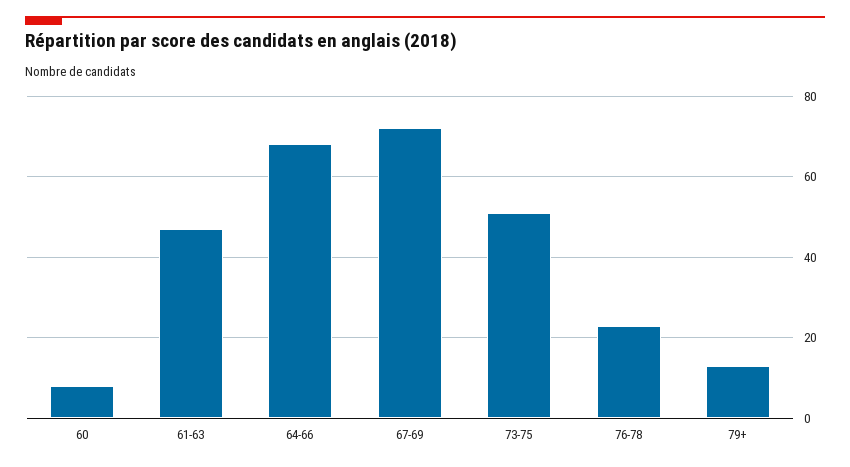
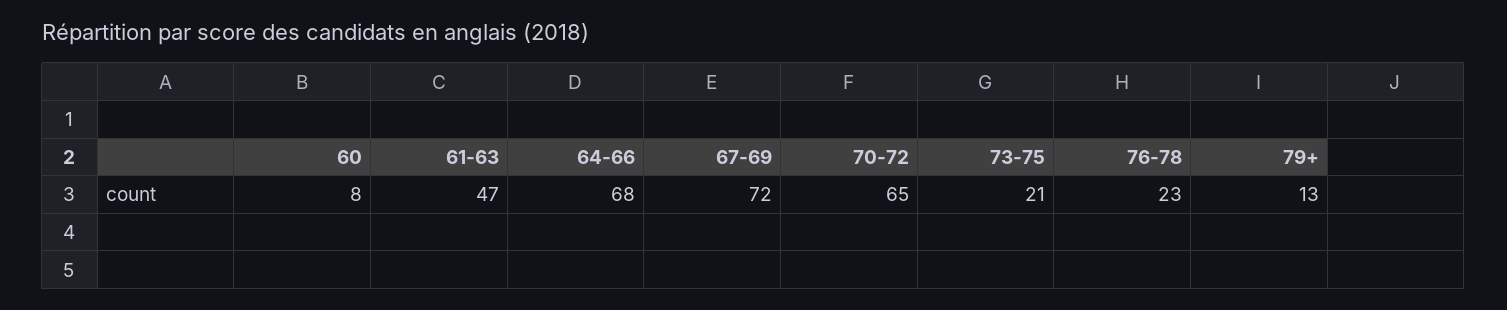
  {
    "60": 8,
    "61-63": 47,
    "64-66": 68,
    "67-69": 72,
-   "73-75": 50,
+   "73-75": 21,
    "76-78": 23,
-   "79+": 13
+   "79+": 13,
+   "70-72": 65
  }

